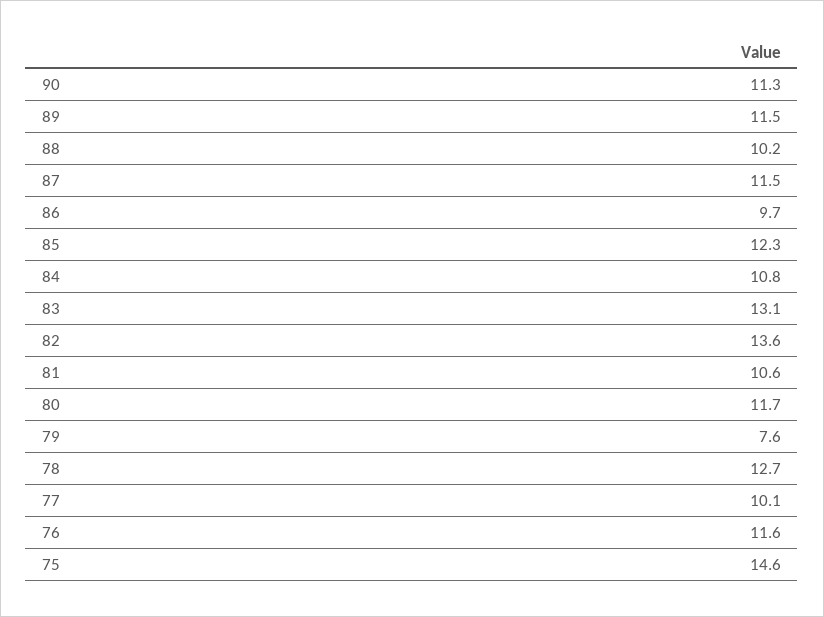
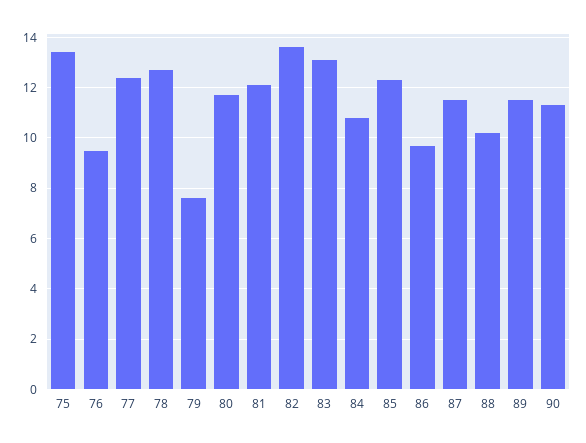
  {
    "90": 11.3,
    "89": 11.5,
    "88": 10.2,
    "87": 11.5,
    "86": 9.7,
    "85": 12.3,
    "84": 10.8,
    "83": 13.1,
    "82": 13.6,
-   "81": 10.6,
+   "81": 12,
    "80": 11.7,
    "79": 7.6,
    "78": 12.7,
-   "77": 10.1,
+   "77": 12.5,
-   "76": 11.6,
+   "76": 9.5,
-   "75": 14.6
+   "75": 13.5
  }

